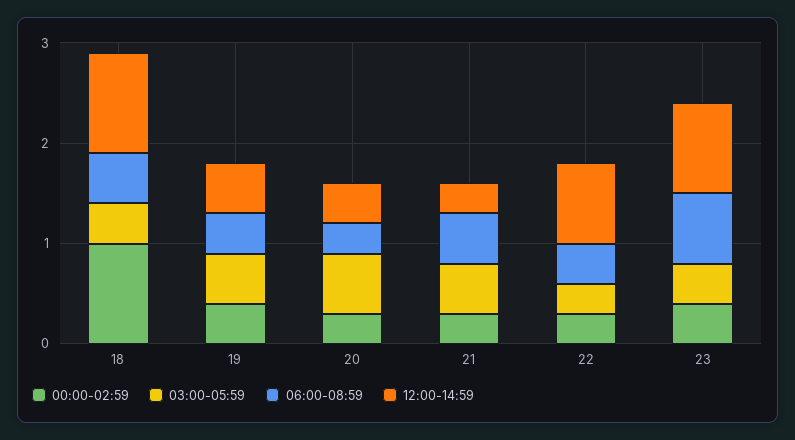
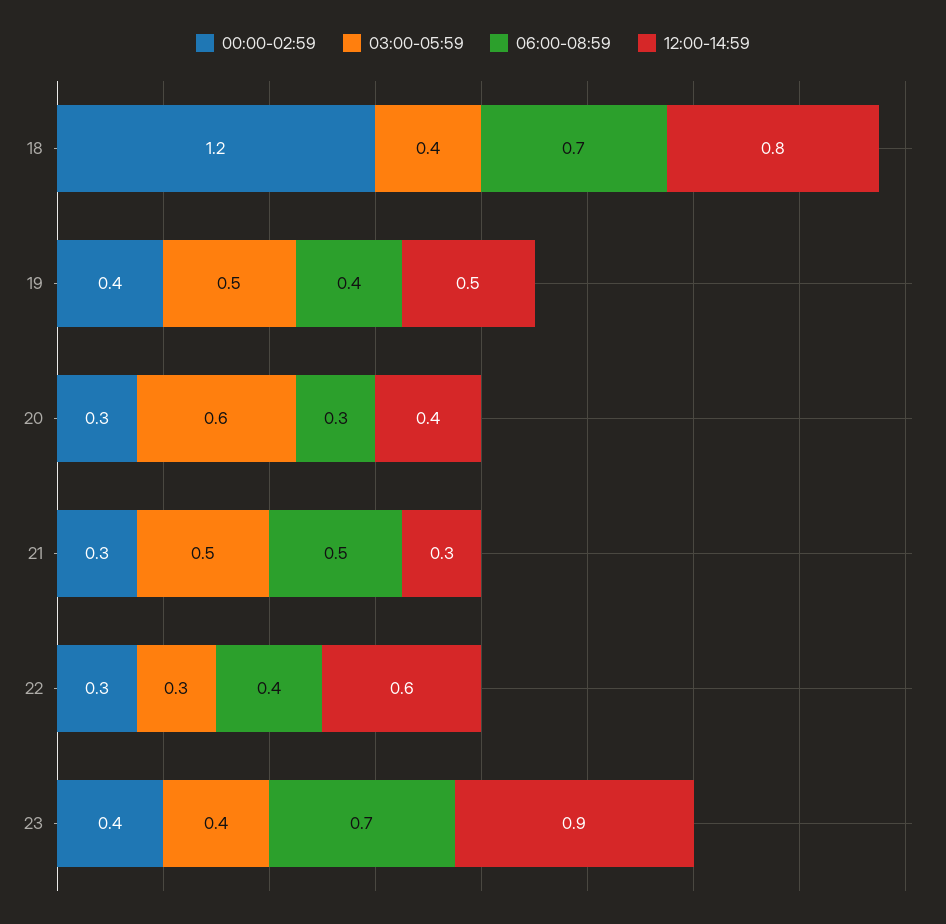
  {
    "00:00-02:59": {
-     "18": 1,
+     "18": 1.2,
      "19": 0.4,
      "20": 0.3,
      "21": 0.3,
      "22": 0.3,
      "23": 0.4
    },
    "03:00-05:59": {
      "18": 0.4,
      "19": 0.5,
      "20": 0.6,
      "21": 0.5,
      "22": 0.3,
      "23": 0.4
    },
    "06:00-08:59": {
-     "18": 0.5,
+     "18": 0.7,
      "19": 0.4,
      "20": 0.3,
      "21": 0.5,
      "22": 0.4,
      "23": 0.7
    },
    "12:00-14:59": {
-     "18": 1,
+     "18": 0.8,
      "19": 0.5,
      "20": 0.4,
      "21": 0.3,
-     "22": 0.8,
+     "22": 0.6,
      "23": 0.9
    }
  }

